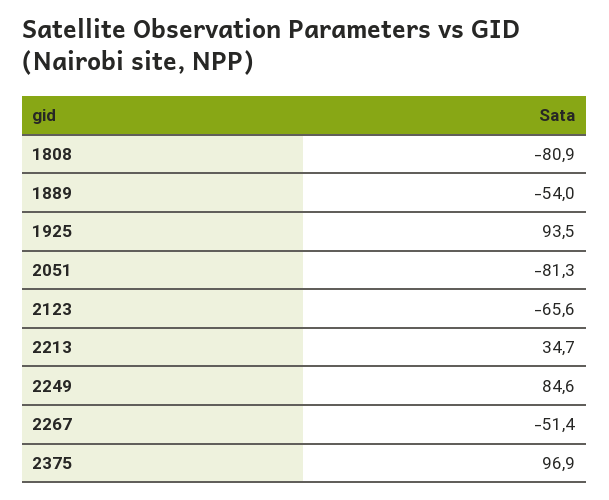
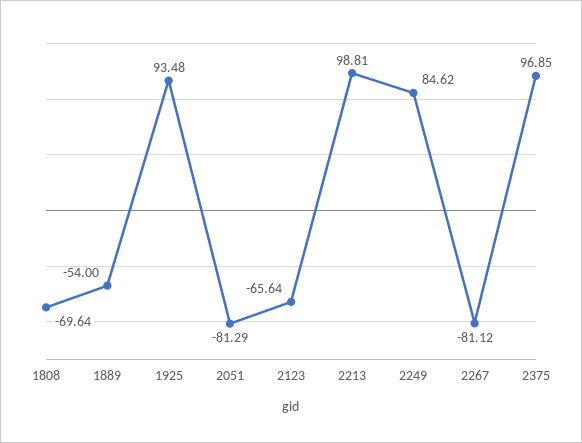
  {
-   "1808": -80.9,
+   "1808": -69.64,
    "1889": -54,
    "1925": 93.48,
    "2051": -81.29,
    "2123": -65.64,
-   "2213": 34.7,
+   "2213": 98.81,
    "2249": 84.62,
-   "2267": -51.4,
+   "2267": -81.12,
    "2375": 96.85
  }

